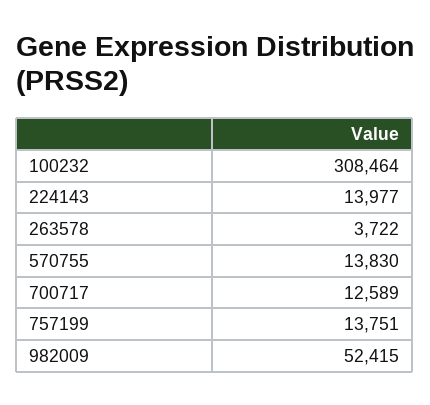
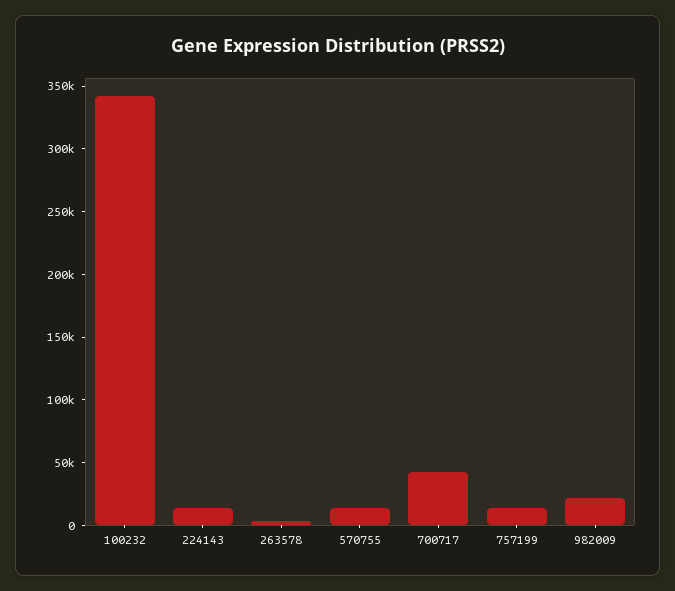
  {
-   "100232": 308464,
+   "100232": 340000,
    "224143": 13977,
    "263578": 3722,
    "570755": 13830,
-   "700717": 12589,
+   "700717": 40000,
    "757199": 13751,
-   "982009": 52415
+   "982009": 20000
  }

